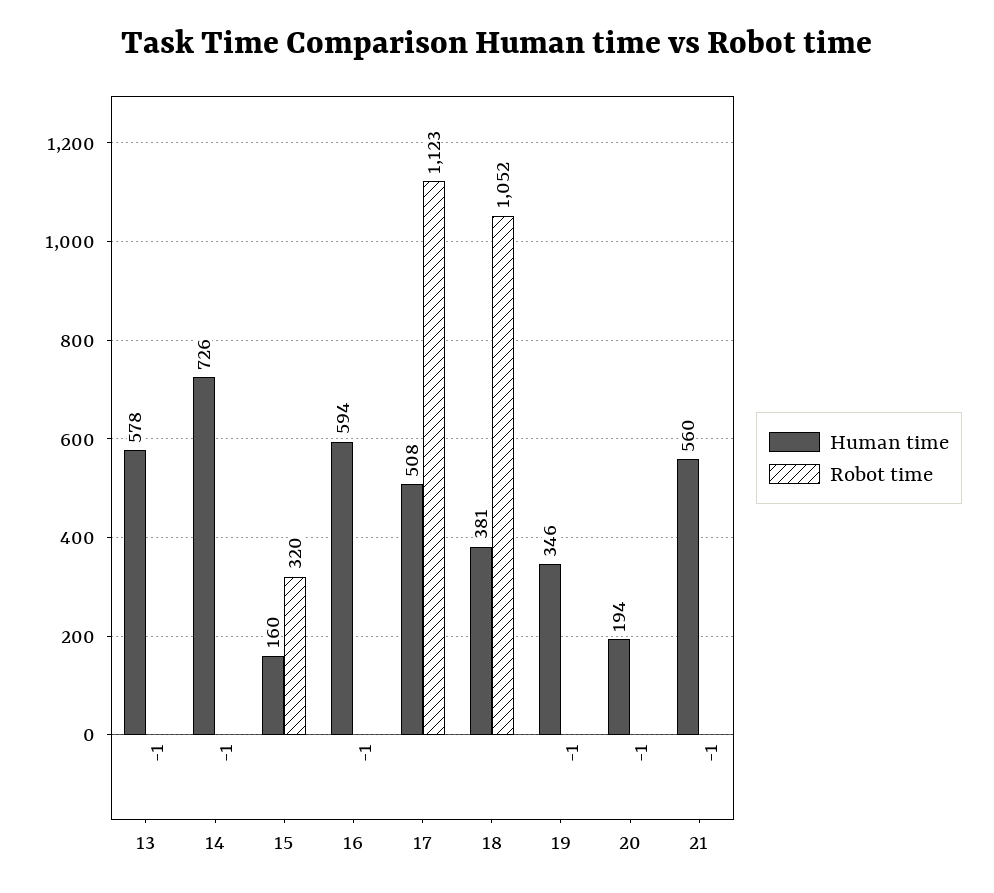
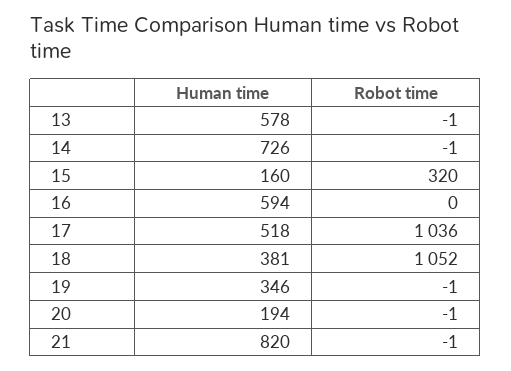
  {
    "Human time": {
      "13": 578,
      "14": 726,
      "15": 160,
      "16": 594,
-     "17": 508,
+     "17": 518,
      "18": 381,
      "19": 346,
      "20": 194,
-     "21": 560
+     "21": 820
    },
    "Robot time": {
      "13": -1,
      "14": -1,
      "15": 320,
-     "16": -1,
+     "16": 0,
-     "17": 1123,
+     "17": 1036,
      "18": 1052,
      "19": -1,
      "20": -1,
      "21": -1
    }
  }

